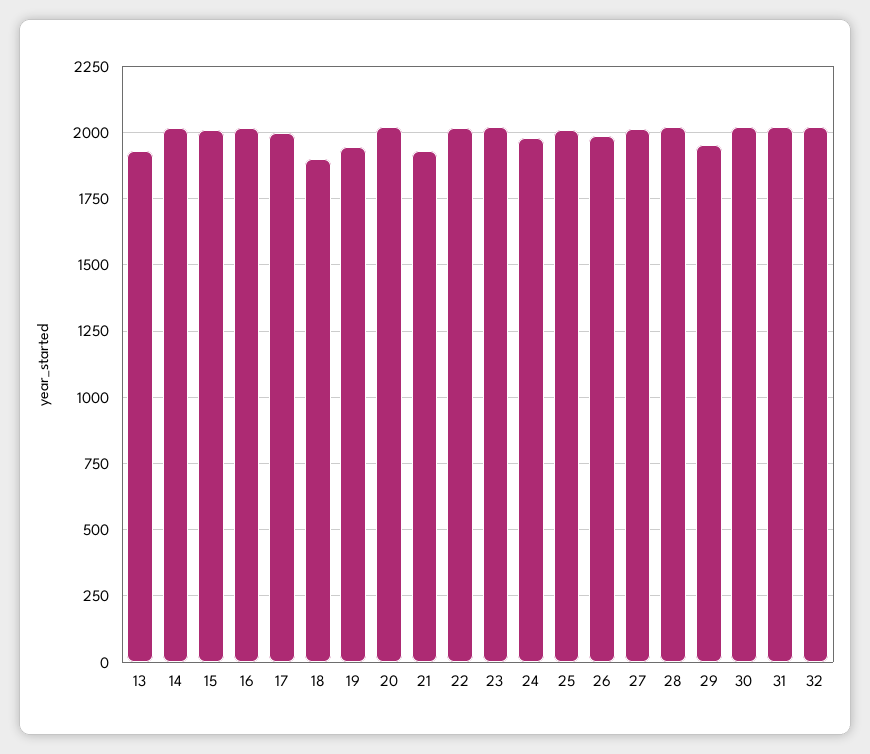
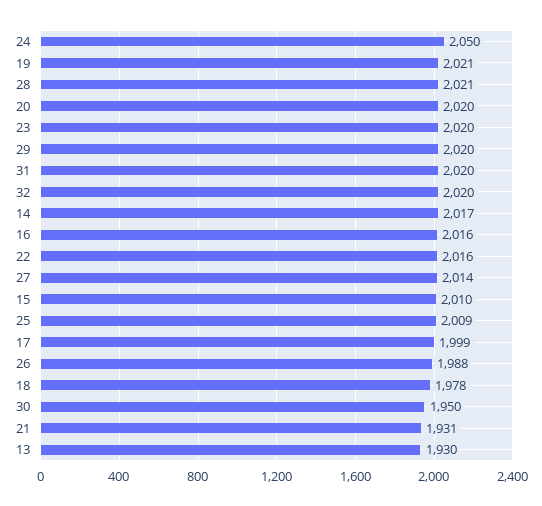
  {
    "13": 1930,
    "14": 2017,
    "15": 2010,
    "16": 2016,
    "17": 1999,
-   "18": 1900,
+   "18": 1978,
-   "19": 1950,
+   "19": 2021,
    "20": 2020,
    "21": 1931,
    "22": 2016,
    "23": 2020,
-   "24": 1975,
+   "24": 2050,
    "25": 2009,
    "26": 1988,
    "27": 2014,
    "28": 2021,
-   "29": 1950,
+   "29": 2020,
-   "30": 2025,
+   "30": 1950,
    "31": 2020,
    "32": 2020
  }

